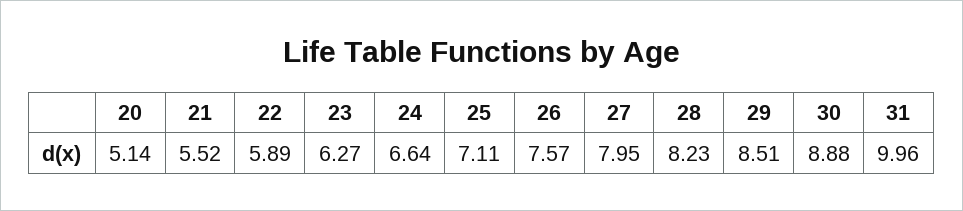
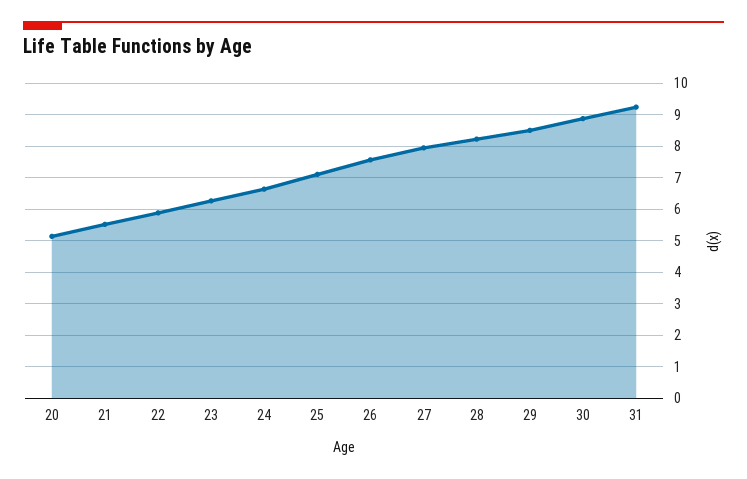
  {
    "20": 5.14,
    "21": 5.52,
    "22": 5.89,
    "23": 6.27,
    "24": 6.64,
    "25": 7.11,
    "26": 7.57,
    "27": 7.95,
    "28": 8.23,
    "29": 8.51,
    "30": 8.88,
-   "31": 9.96
+   "31": 9.2
  }

